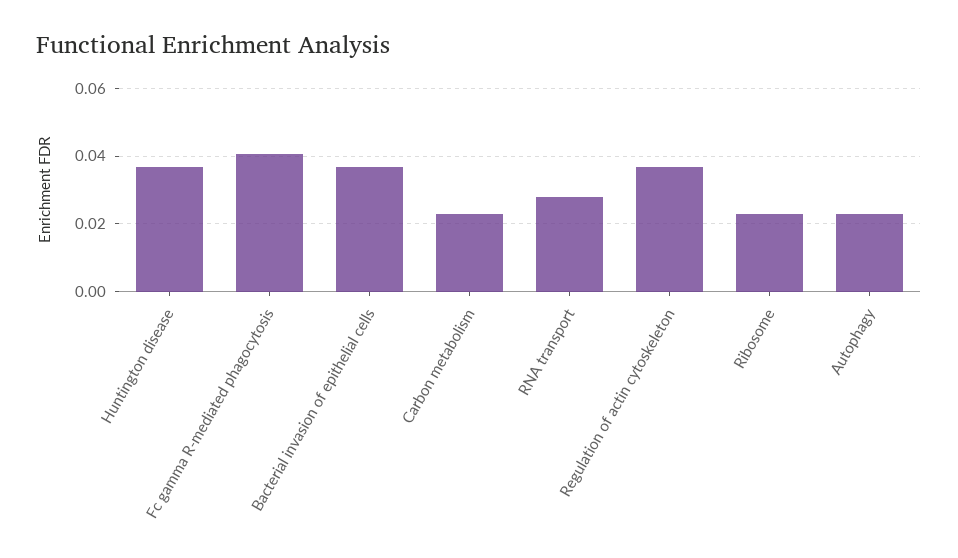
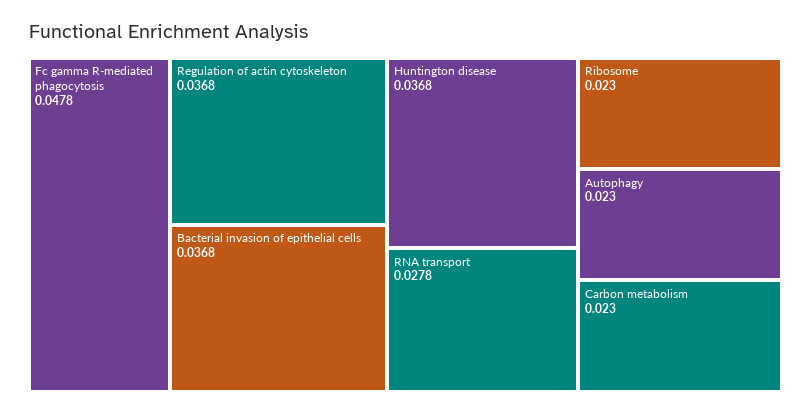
  {
    "Huntington disease": 0.0368,
-   "Fc gamma R-mediated phagocytosis": 0.04,
+   "Fc gamma R-mediated phagocytosis": 0.0478,
    "Bacterial invasion of epithelial cells": 0.0368,
    "Carbon metabolism": 0.023,
    "RNA transport": 0.0278,
    "Regulation of actin cytoskeleton": 0.0368,
    "Ribosome": 0.023,
    "Autophagy": 0.023
  }

